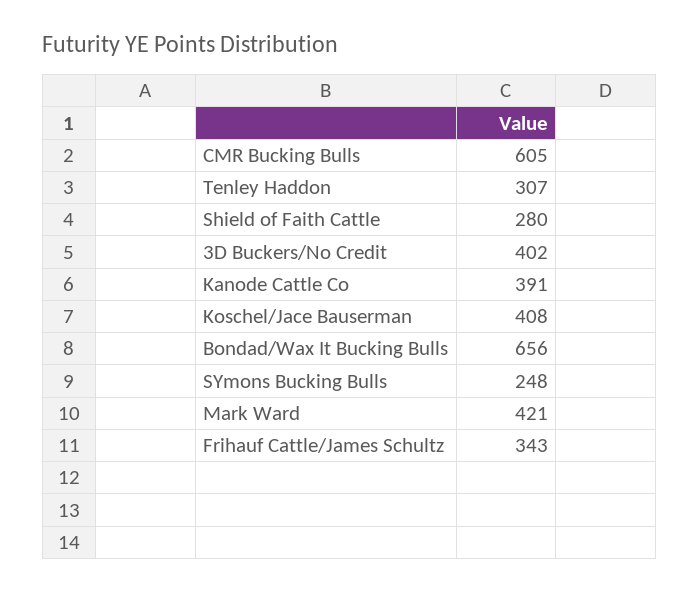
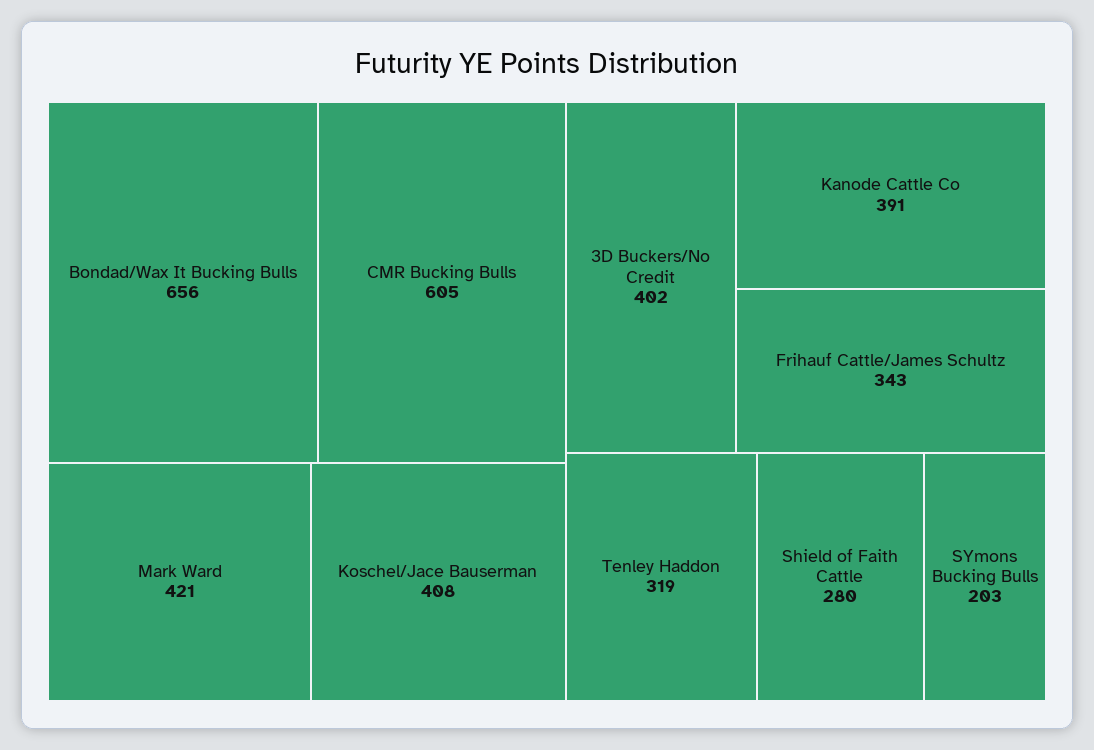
  {
    "CMR Bucking Bulls": 605,
-   "Tenley Haddon": 307,
+   "Tenley Haddon": 319,
    "Shield of Faith Cattle": 280,
    "3D Buckers/No Credit": 402,
    "Kanode Cattle Co": 391,
    "Koschel/Jace Bauserman": 408,
    "Bondad/Wax It Bucking Bulls": 656,
-   "SYmons Bucking Bulls": 248,
+   "SYmons Bucking Bulls": 203,
    "Mark Ward": 421,
    "Frihauf Cattle/James Schultz": 343
  }

